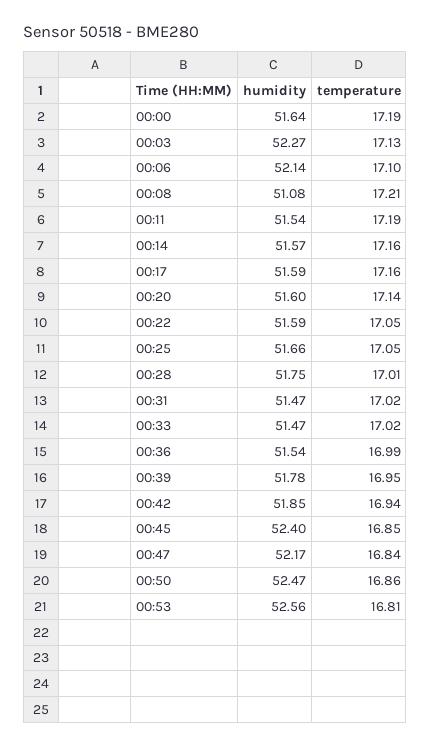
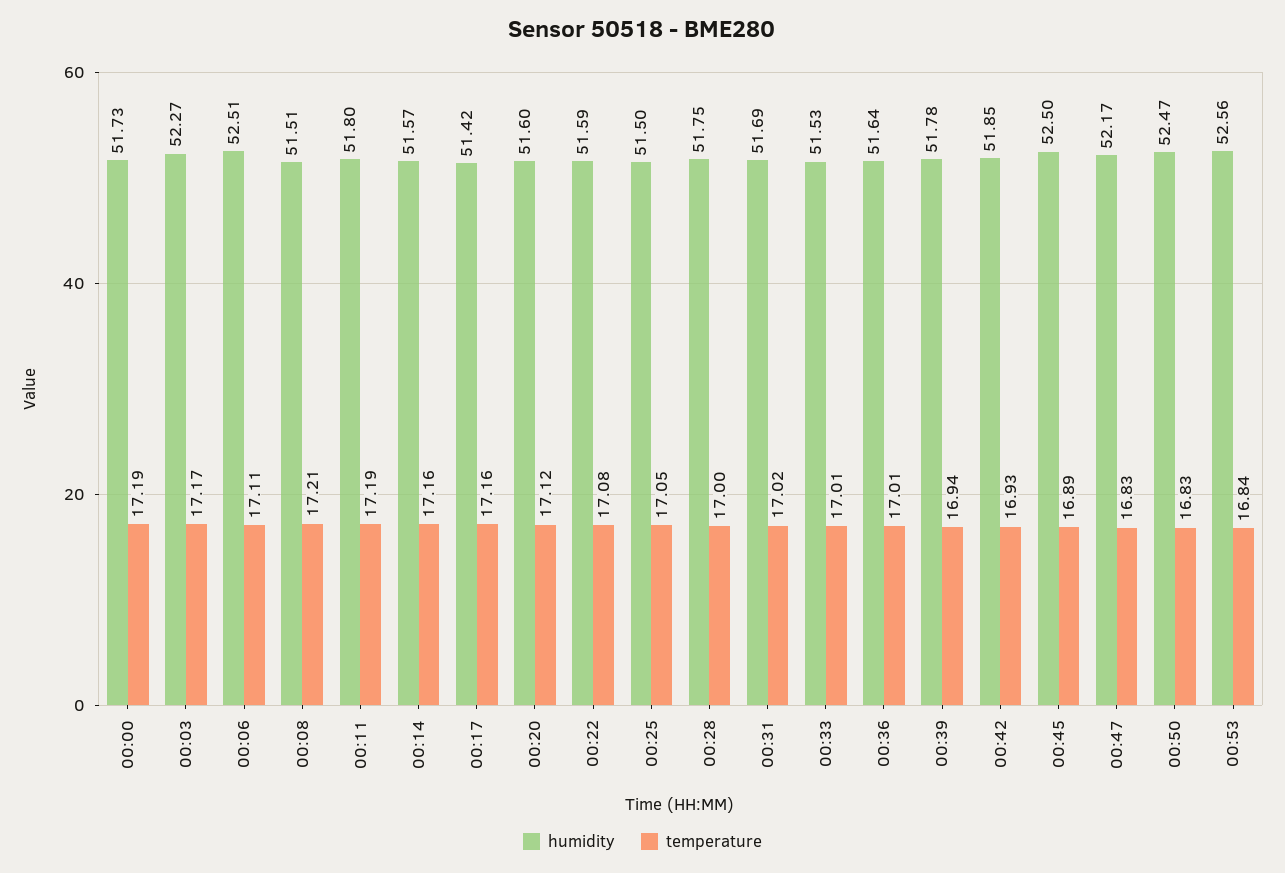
  {
    "humidity": {
-     "00:00": 51.64,
+     "00:00": 51.73,
      "00:03": 52.27,
-     "00:06": 52.14,
+     "00:06": 52.51,
-     "00:08": 51.08,
+     "00:08": 51.51,
-     "00:11": 51.54,
+     "00:11": 51.8,
      "00:14": 51.57,
-     "00:17": 51.59,
+     "00:17": 51.42,
      "00:20": 51.6,
      "00:22": 51.59,
-     "00:25": 51.66,
+     "00:25": 51.5,
      "00:28": 51.75,
-     "00:31": 51.47,
+     "00:31": 51.69,
-     "00:33": 51.47,
+     "00:33": 51.53,
-     "00:36": 51.54,
+     "00:36": 51.64,
      "00:39": 51.78,
      "00:42": 51.85,
-     "00:45": 52.4,
+     "00:45": 52.5,
      "00:47": 52.17,
      "00:50": 52.47,
      "00:53": 52.56
    },
    "temperature": {
      "00:00": 17.19,
-     "00:03": 17.13,
+     "00:03": 17.17,
-     "00:06": 17.1,
+     "00:06": 17.11,
      "00:08": 17.21,
      "00:11": 17.19,
      "00:14": 17.16,
      "00:17": 17.16,
-     "00:20": 17.14,
+     "00:20": 17.12,
-     "00:22": 17.05,
+     "00:22": 17.08,
      "00:25": 17.05,
-     "00:28": 17.01,
+     "00:28": 17,
      "00:31": 17.02,
-     "00:33": 17.02,
+     "00:33": 17.01,
-     "00:36": 16.99,
+     "00:36": 17.01,
-     "00:39": 16.95,
+     "00:39": 16.94,
-     "00:42": 16.94,
+     "00:42": 16.93,
-     "00:45": 16.85,
+     "00:45": 16.89,
-     "00:47": 16.84,
+     "00:47": 16.83,
-     "00:50": 16.86,
+     "00:50": 16.83,
-     "00:53": 16.81
+     "00:53": 16.84
    }
  }

